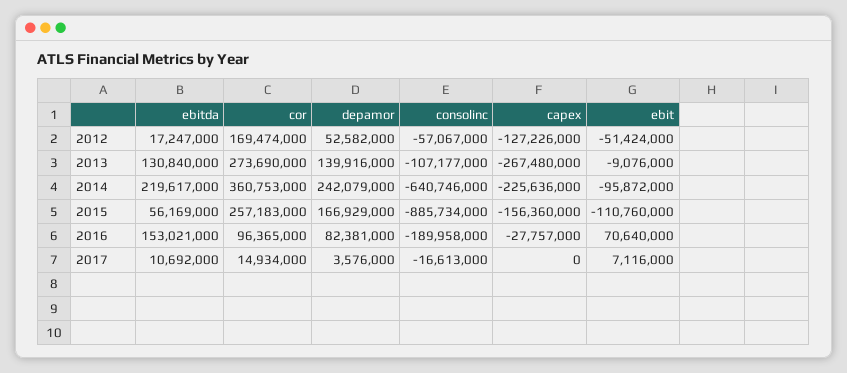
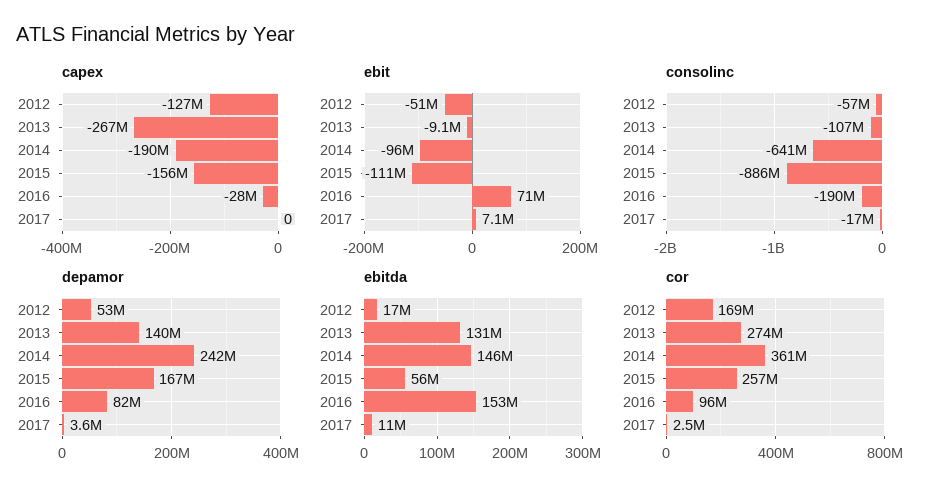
  {
    "ebitda": {
      "2012": 17247000,
      "2013": 130840000,
-     "2014": 219617000,
+     "2014": 146000000,
      "2015": 56169000,
      "2016": 153021000,
      "2017": 10692000
    },
    "cor": {
      "2012": 169474000,
      "2013": 273690000,
      "2014": 360753000,
      "2015": 257183000,
      "2016": 96365000,
-     "2017": 14934000
+     "2017": 2500000
    },
    "depamor": {
      "2012": 52582000,
      "2013": 139916000,
      "2014": 242079000,
      "2015": 166929000,
      "2016": 82381000,
      "2017": 3576000
    },
    "consolinc": {
      "2012": -57067000,
      "2013": -107177000,
      "2014": -640746000,
      "2015": -885734000,
      "2016": -189958000,
      "2017": -16613000
    },
    "capex": {
      "2012": -127226000,
      "2013": -267480000,
-     "2014": -225636000,
+     "2014": -190000000,
      "2015": -156360000,
      "2016": -27757000,
      "2017": 0
    },
    "ebit": {
      "2012": -51424000,
      "2013": -9076000,
      "2014": -95872000,
      "2015": -110760000,
      "2016": 70640000,
      "2017": 7116000
    }
  }

